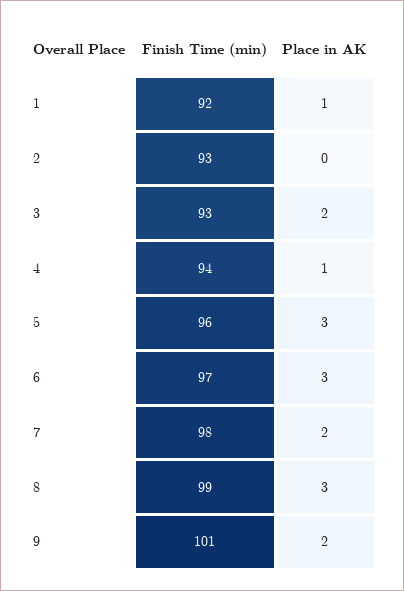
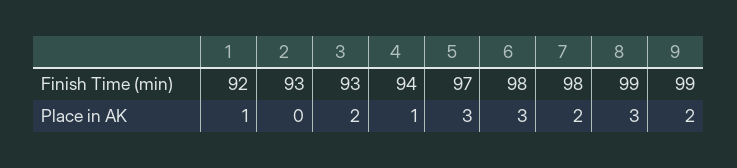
  {
    "Finish Time (min)": {
      "1": 92,
      "2": 93,
      "3": 93,
      "4": 94,
-     "5": 96,
+     "5": 97,
-     "6": 97,
+     "6": 98,
      "7": 98,
      "8": 99,
-     "9": 101
+     "9": 99
    },
    "Place in AK": {
      "1": 1,
      "2": 0,
      "3": 2,
      "4": 1,
      "5": 3,
      "6": 3,
      "7": 2,
      "8": 3,
      "9": 2
    }
  }

